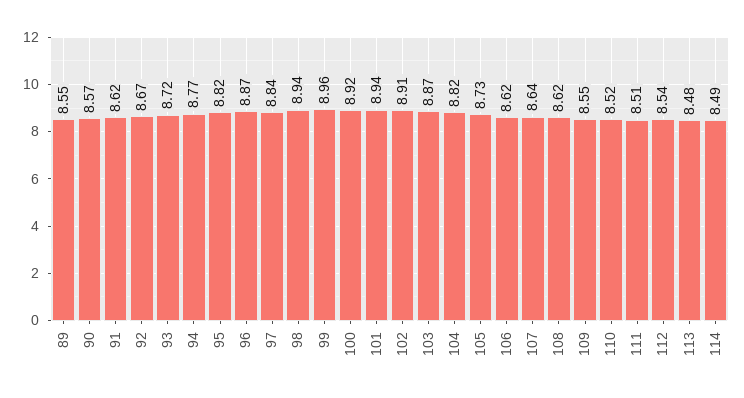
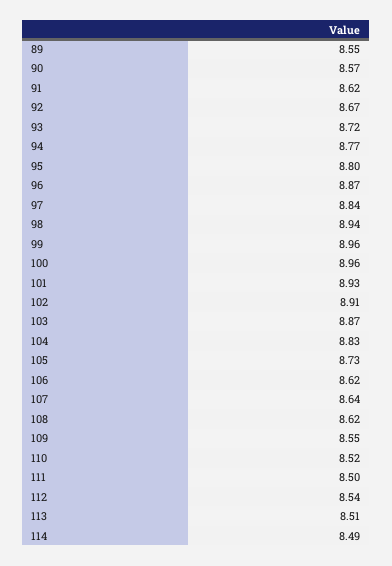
  {
    "89": 8.55,
    "90": 8.57,
    "91": 8.62,
    "92": 8.67,
    "93": 8.72,
    "94": 8.77,
-   "95": 8.82,
+   "95": 8.8,
    "96": 8.87,
    "97": 8.84,
    "98": 8.94,
    "99": 8.96,
-   "100": 8.92,
+   "100": 8.96,
-   "101": 8.94,
+   "101": 8.93,
    "102": 8.91,
    "103": 8.87,
-   "104": 8.82,
+   "104": 8.83,
    "105": 8.73,
    "106": 8.62,
    "107": 8.64,
    "108": 8.62,
    "109": 8.55,
    "110": 8.52,
-   "111": 8.51,
+   "111": 8.5,
    "112": 8.54,
-   "113": 8.48,
+   "113": 8.51,
    "114": 8.49
  }

